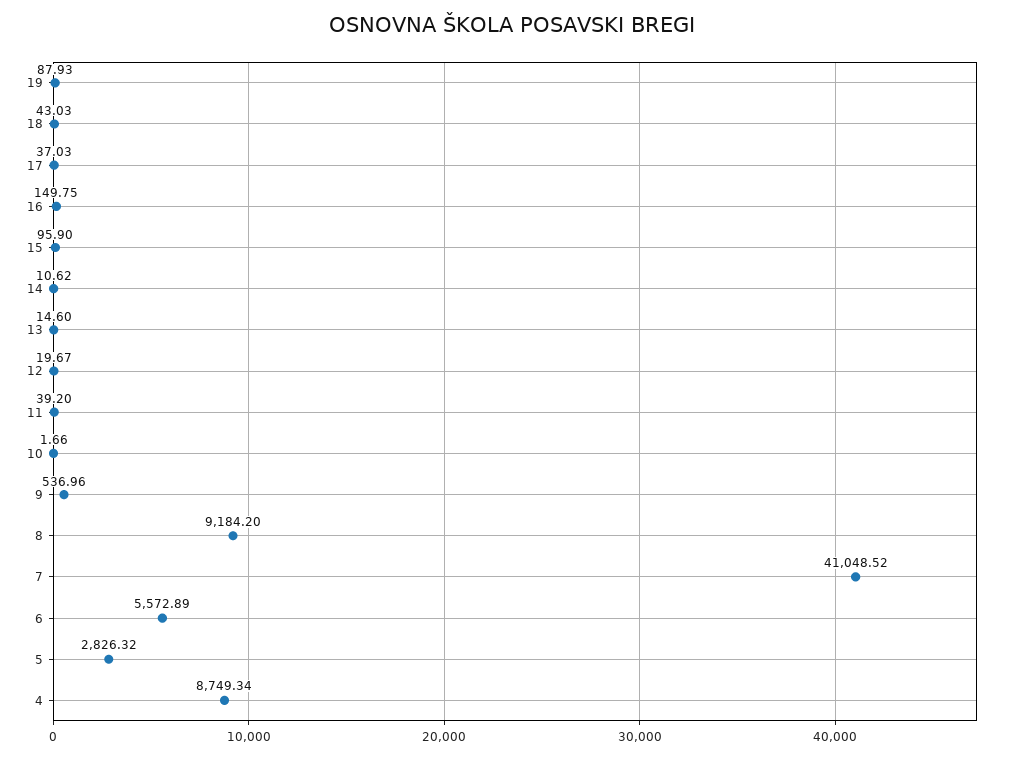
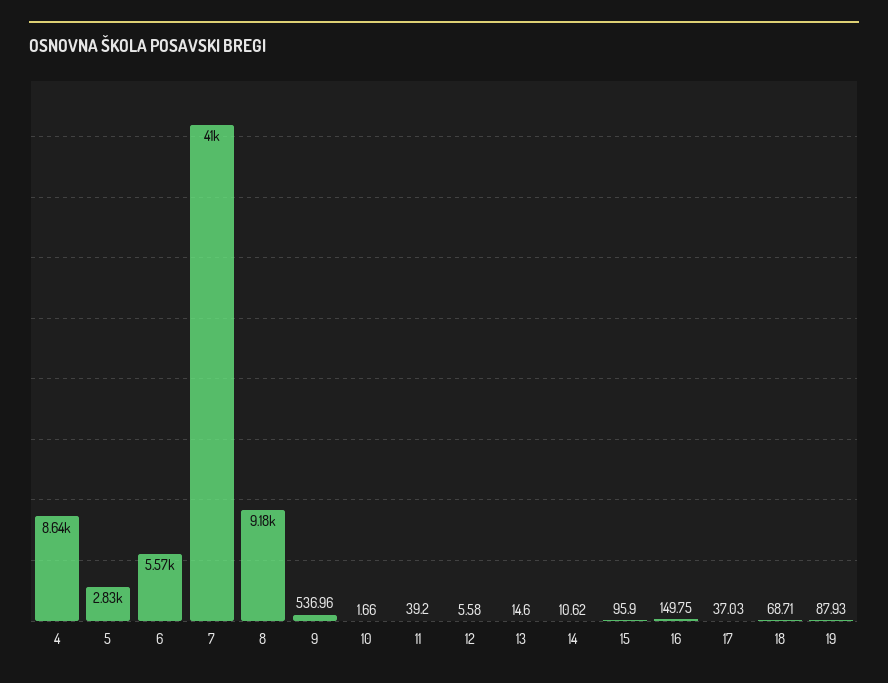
  {
    "19": 87.93,
-   "18": 43.03,
+   "18": 68.71,
    "17": 37.03,
    "16": 149.75,
    "15": 95.9,
    "14": 10.62,
    "13": 14.6,
-   "12": 19.67,
+   "12": 5.58,
    "11": 39.2,
    "10": 1.66,
    "9": 536.96,
    "8": 9184.2,
    "7": 41048.52,
    "6": 5572.89,
    "5": 2826.32,
-   "4": 8749.34
+   "4": 8640
  }

